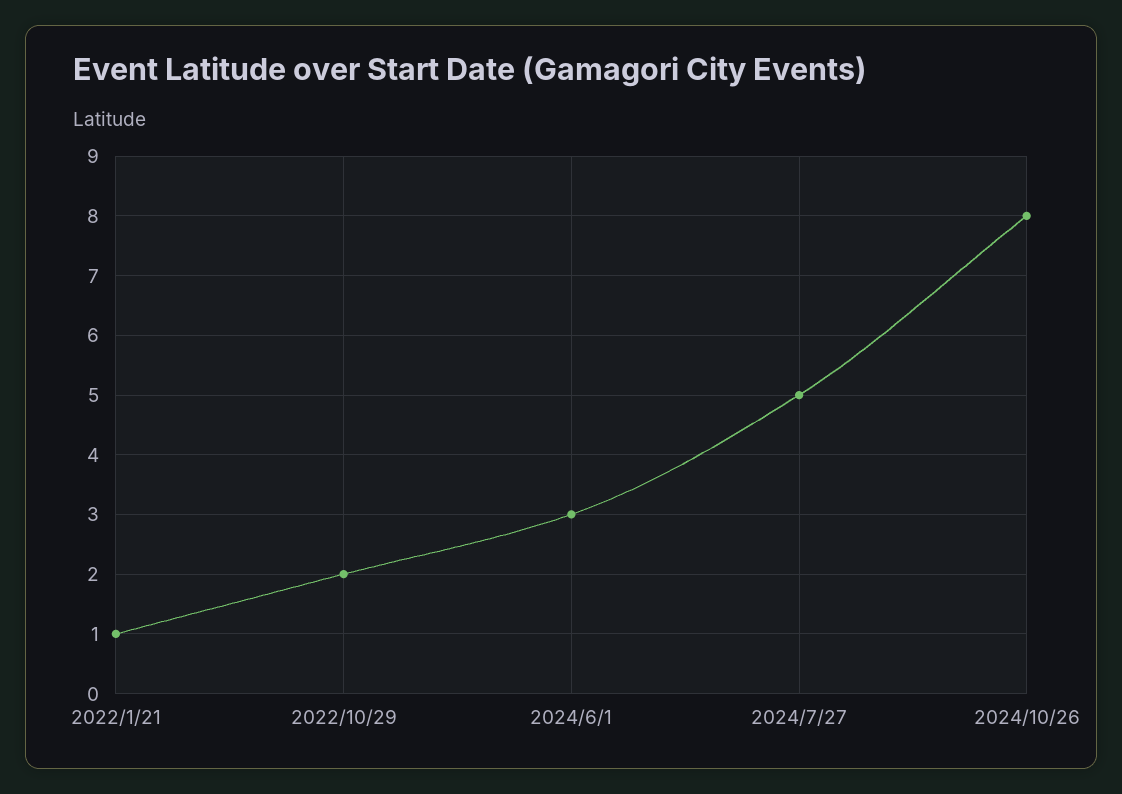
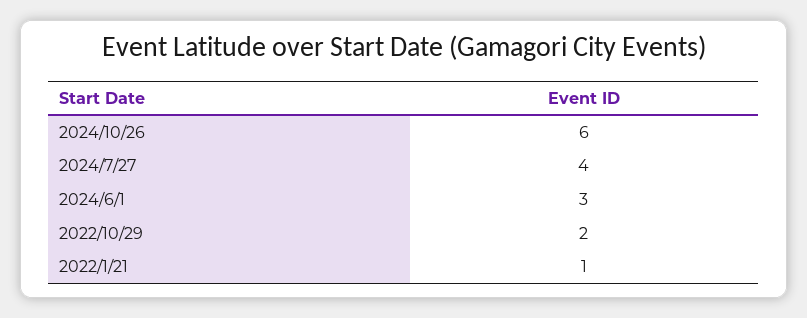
  {
    "2022/1/21": 1,
    "2022/10/29": 2,
    "2024/6/1": 3,
-   "2024/7/27": 5,
+   "2024/7/27": 4,
-   "2024/10/26": 8
+   "2024/10/26": 6
  }

